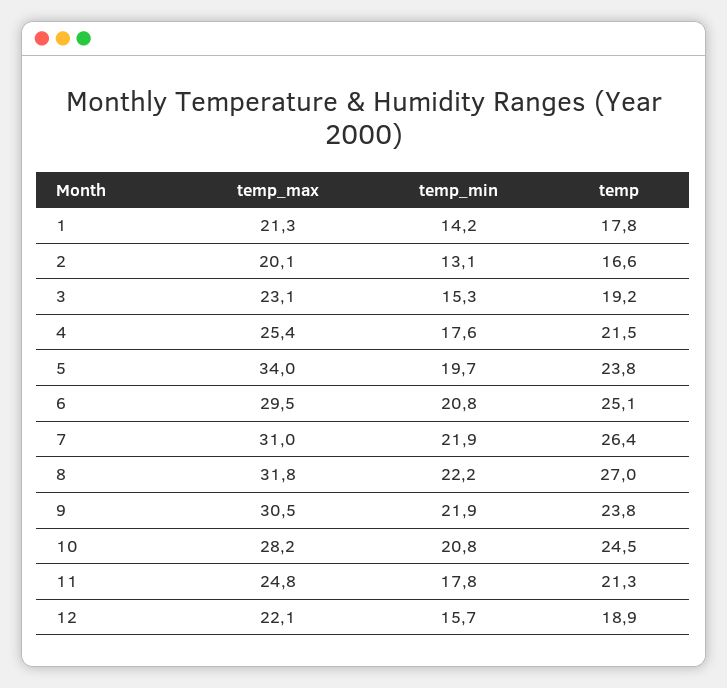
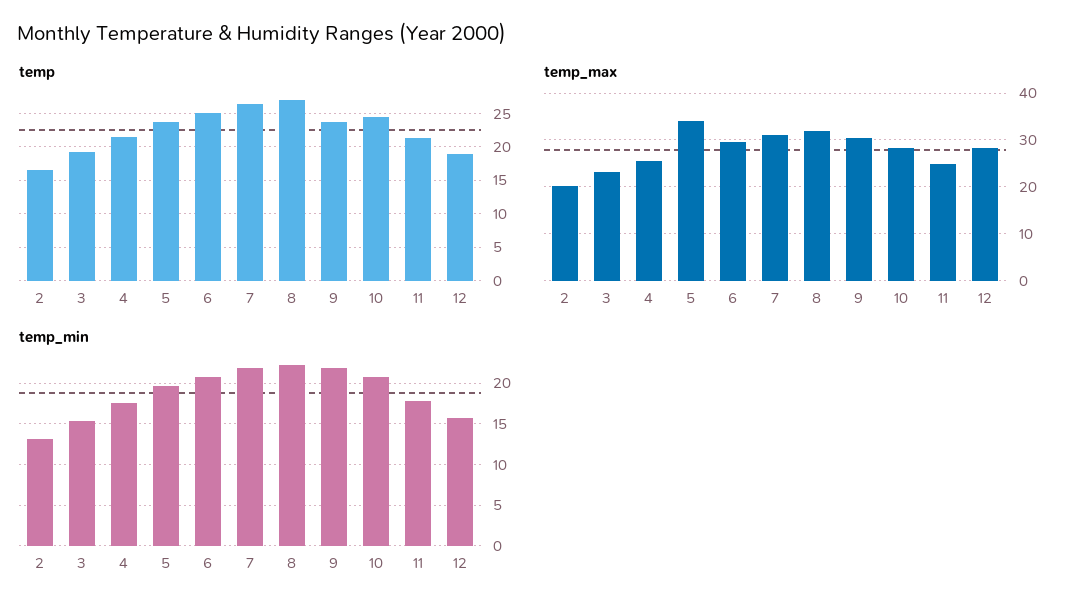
  {
    "temp_max": {
-     "1": 21.3,
      "2": 20.1,
      "3": 23.1,
      "4": 25.4,
      "5": 34,
      "6": 29.5,
      "7": 31,
      "8": 31.8,
      "9": 30.5,
      "10": 28.2,
      "11": 24.8,
-     "12": 22.1
+     "12": 28
    },
    "temp_min": {
-     "1": 14.2,
      "2": 13.1,
      "3": 15.3,
      "4": 17.6,
      "5": 19.7,
      "6": 20.8,
      "7": 21.9,
      "8": 22.2,
      "9": 21.9,
      "10": 20.8,
      "11": 17.8,
      "12": 15.7
    },
    "temp": {
-     "1": 17.8,
      "2": 16.6,
      "3": 19.2,
      "4": 21.5,
      "5": 23.8,
      "6": 25.1,
      "7": 26.4,
      "8": 27,
      "9": 23.8,
      "10": 24.5,
      "11": 21.3,
      "12": 18.9
    }
  }

